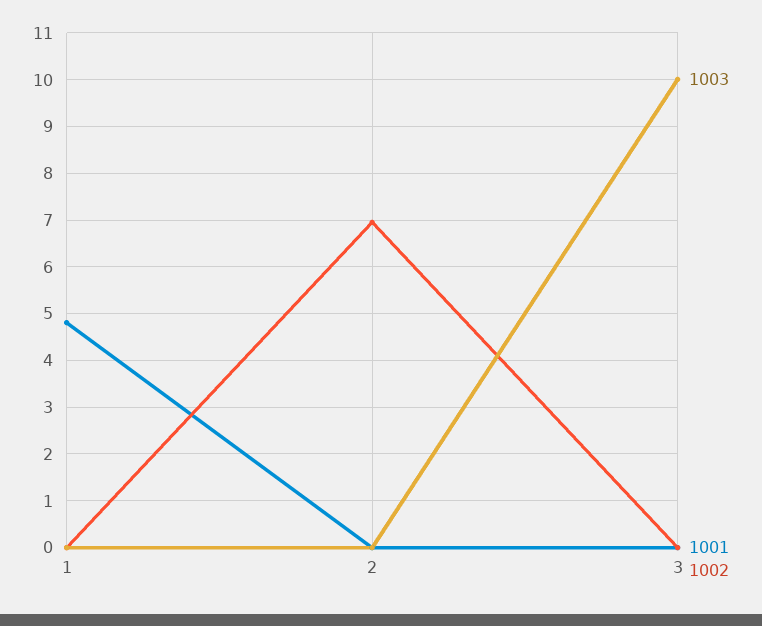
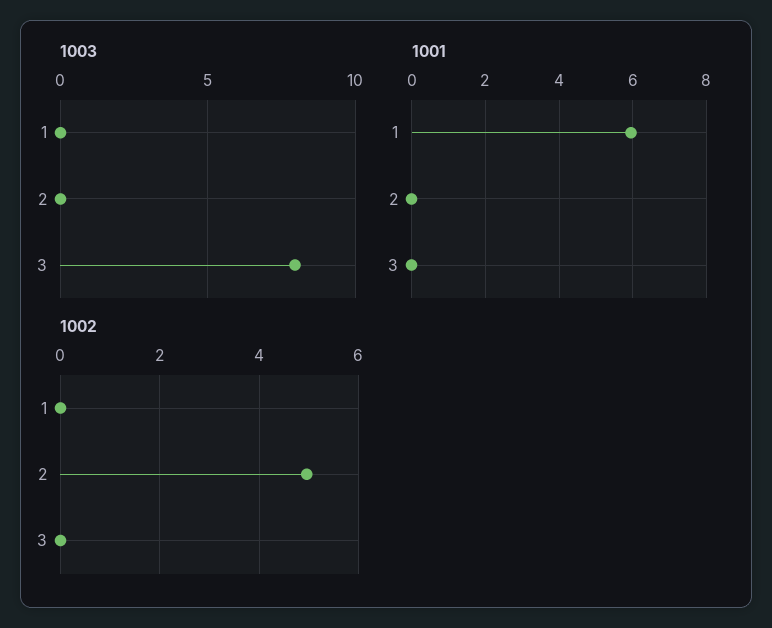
  {
    "1003": {
      "1": 0,
      "2": 0,
-     "3": 10
+     "3": 8
    },
    "1001": {
-     "1": 4.8,
+     "1": 6,
      "2": 0,
      "3": 0
    },
    "1002": {
      "1": 0,
-     "2": 7,
+     "2": 5,
      "3": 0
    }
  }

